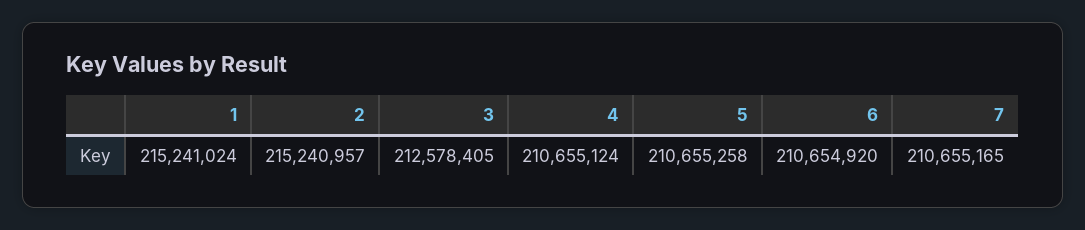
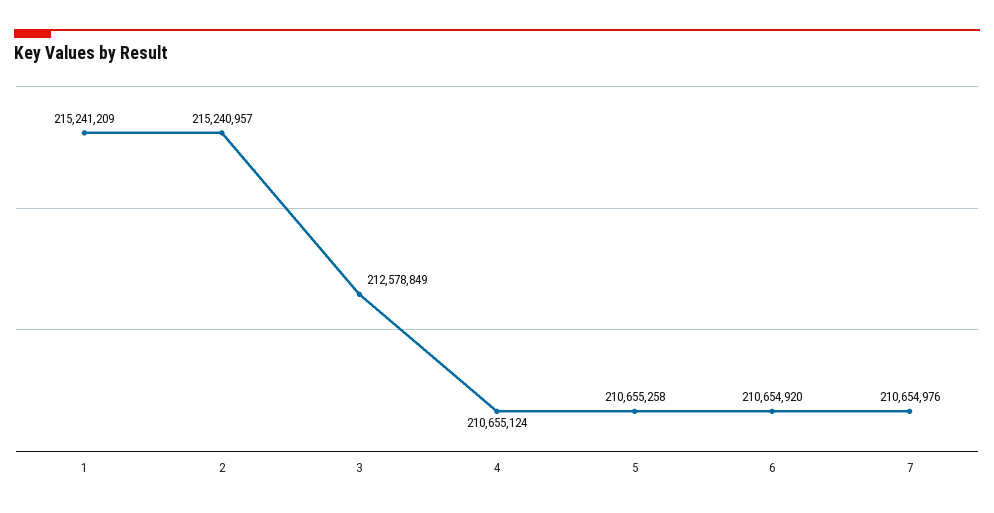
  {
-   "1": 215241024,
+   "1": 215241209,
    "2": 215240957,
-   "3": 212578405,
+   "3": 212578849,
    "4": 210655124,
    "5": 210655258,
    "6": 210654920,
-   "7": 210655165
+   "7": 210654976
  }

